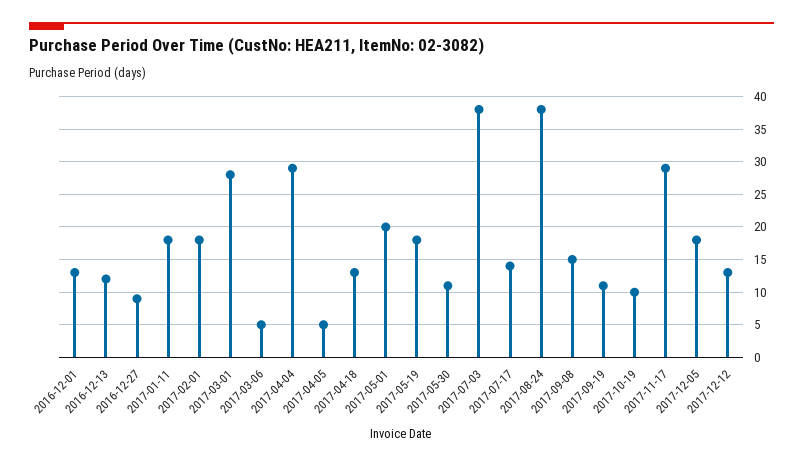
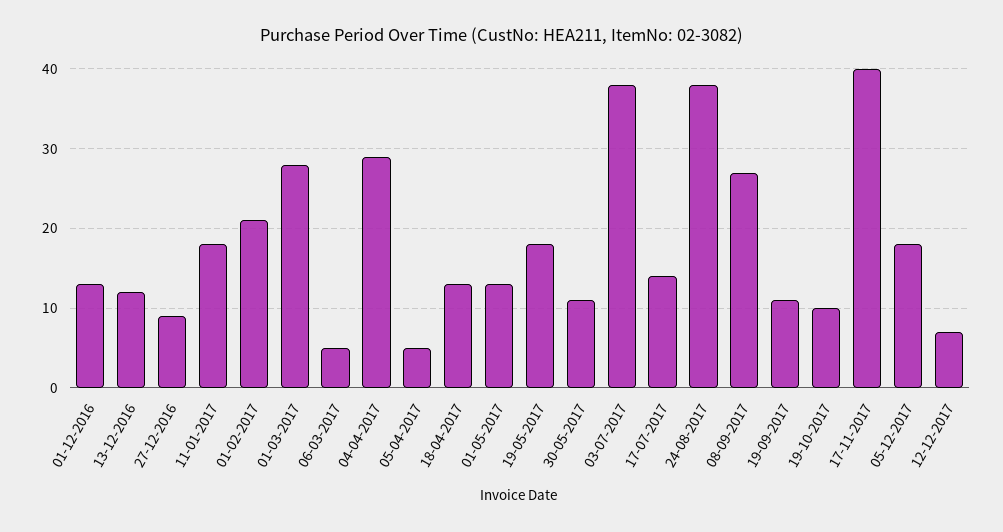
  {
    "2016-12-01": 13,
    "2016-12-13": 12,
    "2016-12-27": 9,
    "2017-01-11": 18,
-   "2017-02-01": 18,
+   "2017-02-01": 21,
    "2017-03-01": 28,
    "2017-03-06": 5,
    "2017-04-04": 29,
    "2017-04-05": 5,
    "2017-04-18": 13,
-   "2017-05-01": 20,
+   "2017-05-01": 13,
    "2017-05-19": 18,
    "2017-05-30": 11,
    "2017-07-03": 38,
    "2017-07-17": 14,
    "2017-08-24": 38,
-   "2017-09-08": 15,
+   "2017-09-08": 27,
    "2017-09-19": 11,
    "2017-10-19": 10,
-   "2017-11-17": 29,
+   "2017-11-17": 40,
    "2017-12-05": 18,
-   "2017-12-12": 13
+   "2017-12-12": 7
  }

